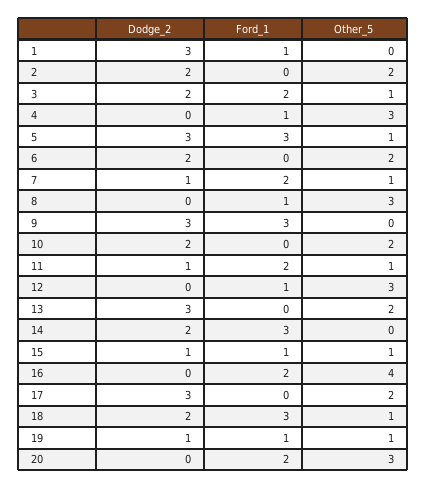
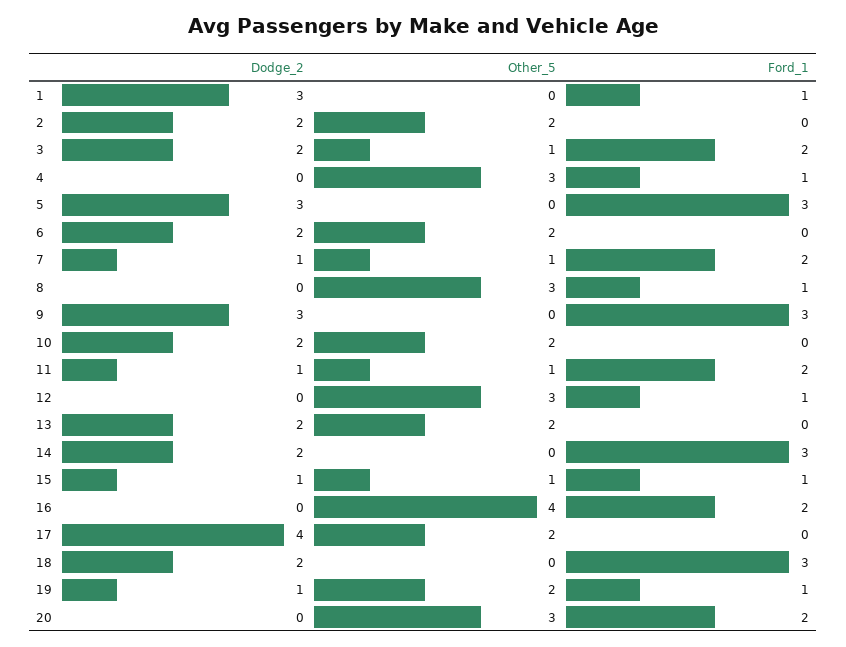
  {
    "Dodge_2": {
      "1": 3,
      "2": 2,
      "3": 2,
      "4": 0,
      "5": 3,
      "6": 2,
      "7": 1,
      "8": 0,
      "9": 3,
      "10": 2,
      "11": 1,
      "12": 0,
-     "13": 3,
+     "13": 2,
      "14": 2,
      "15": 1,
      "16": 0,
-     "17": 3,
+     "17": 4,
      "18": 2,
      "19": 1,
      "20": 0
    },
    "Ford_1": {
      "1": 1,
      "2": 0,
      "3": 2,
      "4": 1,
      "5": 3,
      "6": 0,
      "7": 2,
      "8": 1,
      "9": 3,
      "10": 0,
      "11": 2,
      "12": 1,
      "13": 0,
      "14": 3,
      "15": 1,
      "16": 2,
      "17": 0,
      "18": 3,
      "19": 1,
      "20": 2
    },
    "Other_5": {
      "1": 0,
      "2": 2,
      "3": 1,
      "4": 3,
-     "5": 1,
+     "5": 0,
      "6": 2,
      "7": 1,
      "8": 3,
      "9": 0,
      "10": 2,
      "11": 1,
      "12": 3,
      "13": 2,
      "14": 0,
      "15": 1,
      "16": 4,
      "17": 2,
-     "18": 1,
+     "18": 0,
-     "19": 1,
+     "19": 2,
      "20": 3
    }
  }

